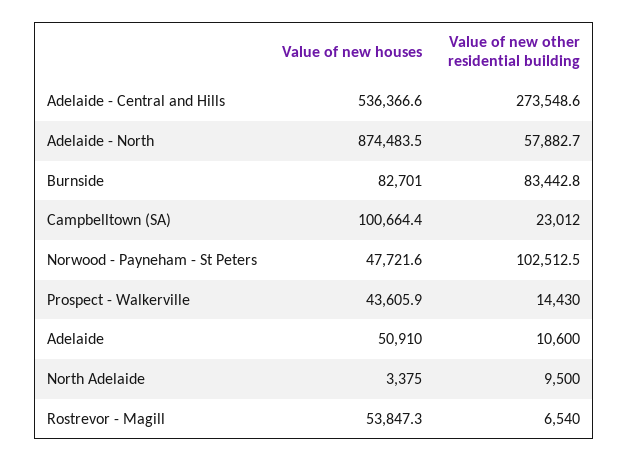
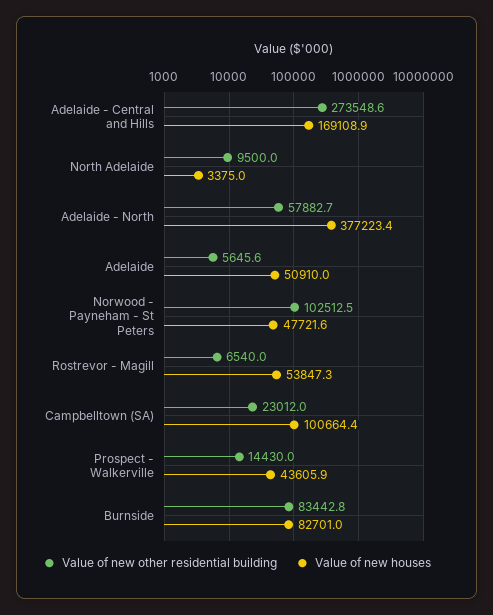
  {
    "Value of new houses": {
-     "Adelaide - Central and Hills": 536366.6,
+     "Adelaide - Central and Hills": 169108.9,
-     "Adelaide - North": 874483.5,
+     "Adelaide - North": 377223.4,
      "Burnside": 82701,
      "Campbelltown (SA)": 100664.4,
      "Norwood - Payneham - St Peters": 47721.6,
      "Prospect - Walkerville": 43605.9,
      "Adelaide": 50910,
      "North Adelaide": 3375,
      "Rostrevor - Magill": 53847.3
    },
    "Value of new other residential building": {
      "Adelaide - Central and Hills": 273548.6,
      "Adelaide - North": 57882.7,
      "Burnside": 83442.8,
      "Campbelltown (SA)": 23012,
      "Norwood - Payneham - St Peters": 102512.5,
      "Prospect - Walkerville": 14430,
-     "Adelaide": 10600,
+     "Adelaide": 5645.6,
      "North Adelaide": 9500,
      "Rostrevor - Magill": 6540
    }
  }

